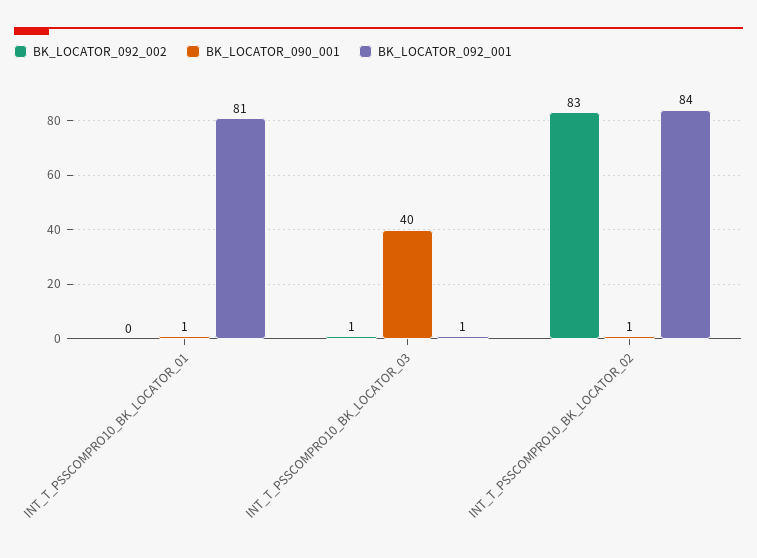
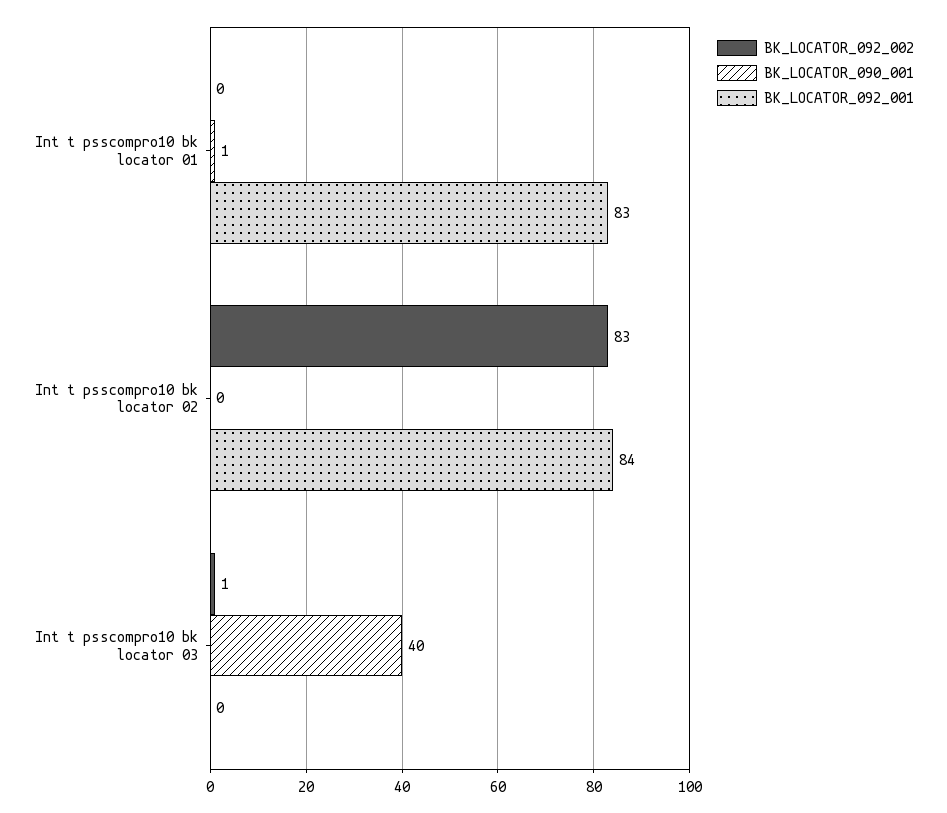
  {
    "BK_LOCATOR_092_002": {
      "INT_T_PSSCOMPRO10_BK_LOCATOR_01": 0,
      "INT_T_PSSCOMPRO10_BK_LOCATOR_03": 1,
      "INT_T_PSSCOMPRO10_BK_LOCATOR_02": 83
    },
    "BK_LOCATOR_090_001": {
      "INT_T_PSSCOMPRO10_BK_LOCATOR_01": 1,
      "INT_T_PSSCOMPRO10_BK_LOCATOR_03": 40,
-     "INT_T_PSSCOMPRO10_BK_LOCATOR_02": 1
+     "INT_T_PSSCOMPRO10_BK_LOCATOR_02": 0
    },
    "BK_LOCATOR_092_001": {
-     "INT_T_PSSCOMPRO10_BK_LOCATOR_01": 81,
+     "INT_T_PSSCOMPRO10_BK_LOCATOR_01": 83,
-     "INT_T_PSSCOMPRO10_BK_LOCATOR_03": 1,
+     "INT_T_PSSCOMPRO10_BK_LOCATOR_03": 0,
      "INT_T_PSSCOMPRO10_BK_LOCATOR_02": 84
    }
  }

